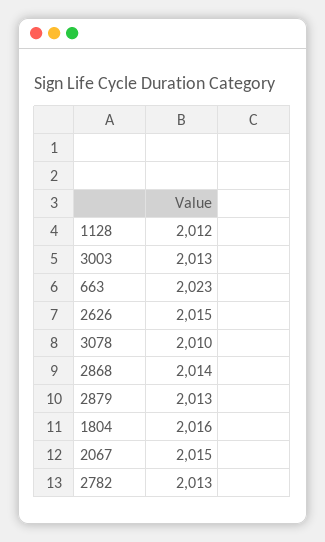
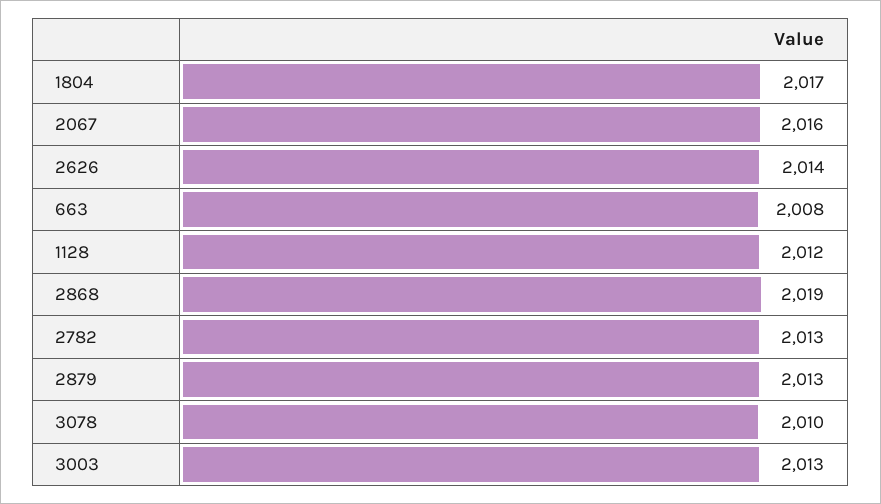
  {
    "1128": 2012,
    "3003": 2013,
-   "663": 2023,
+   "663": 2008,
-   "2626": 2015,
+   "2626": 2014,
    "3078": 2010,
-   "2868": 2014,
+   "2868": 2019,
    "2879": 2013,
-   "1804": 2016,
+   "1804": 2017,
-   "2067": 2015,
+   "2067": 2016,
    "2782": 2013
  }

